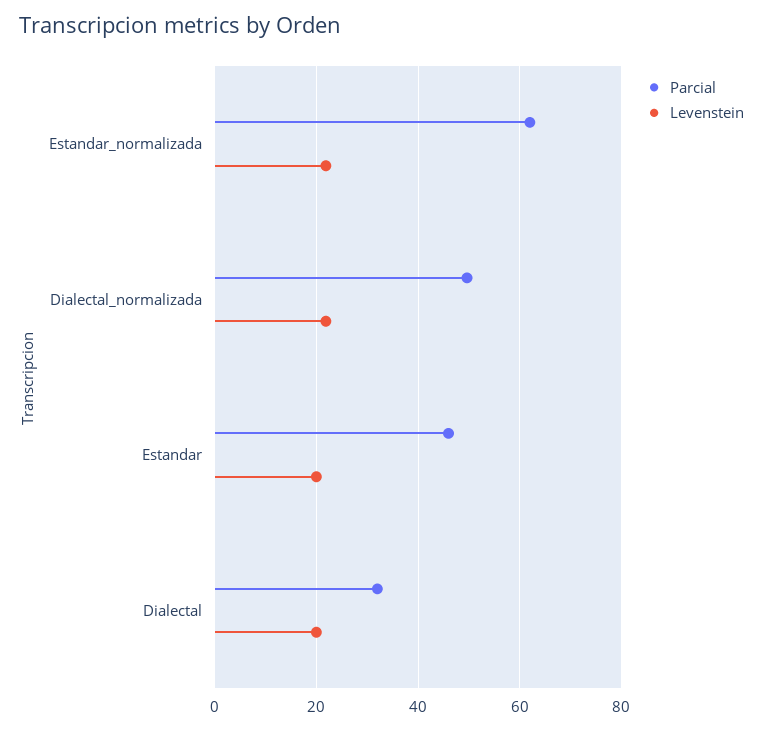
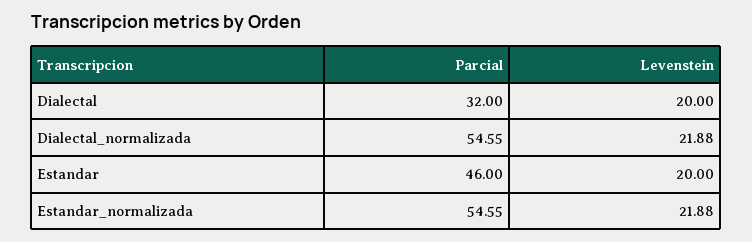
  {
    "Parcial": {
-     "Estandar_normalizada": 62,
+     "Estandar_normalizada": 54.55,
-     "Dialectal_normalizada": 50,
+     "Dialectal_normalizada": 54.55,
      "Estandar": 46,
      "Dialectal": 32
    },
    "Levenstein": {
      "Estandar_normalizada": 21.88,
      "Dialectal_normalizada": 21.88,
      "Estandar": 20,
      "Dialectal": 20
    }
  }

